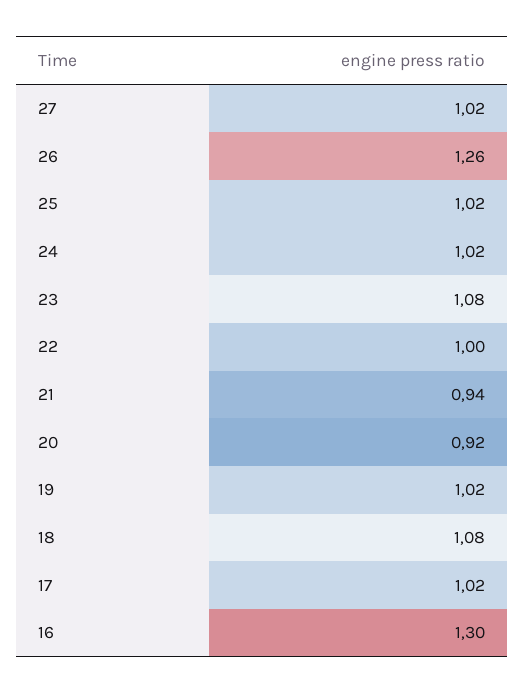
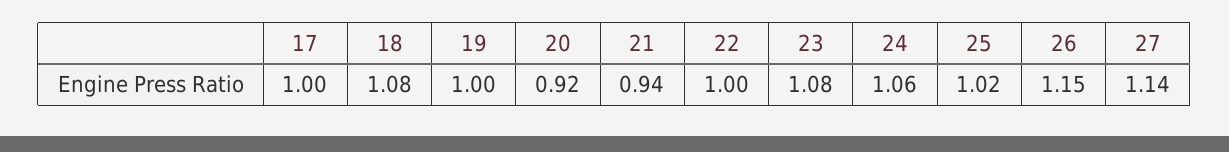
  {
-   "27": 1.02,
+   "27": 1.14,
-   "26": 1.26,
+   "26": 1.15,
    "25": 1.02,
-   "24": 1.02,
+   "24": 1.06,
    "23": 1.08,
    "22": 1,
    "21": 0.94,
    "20": 0.92,
-   "19": 1.02,
+   "19": 1,
    "18": 1.08,
-   "17": 1.02,
+   "17": 1
-   "16": 1.3
  }

